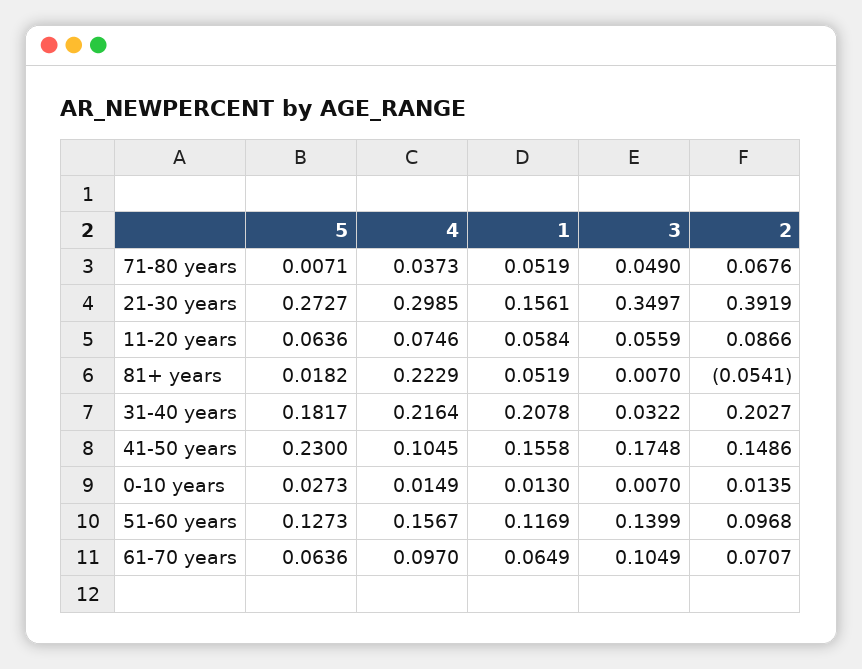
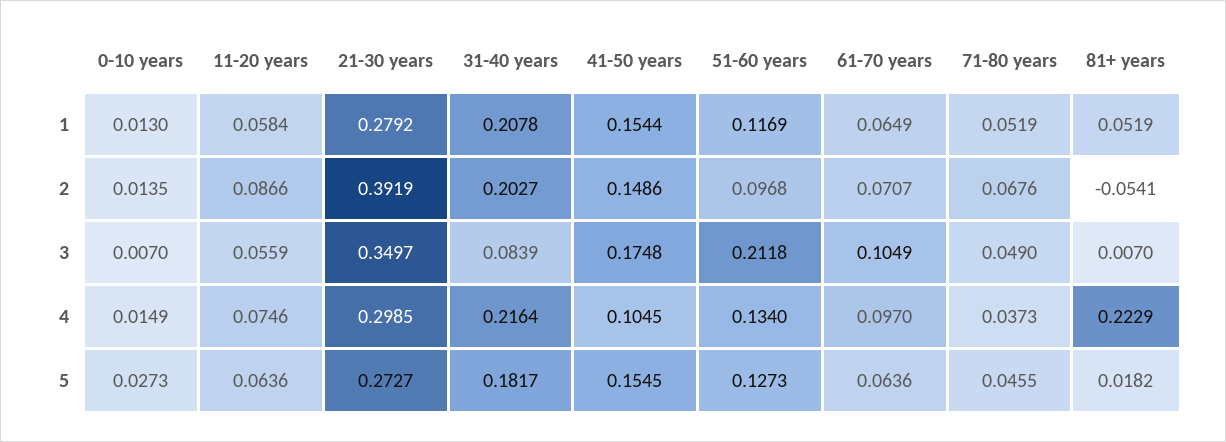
  {
    "5": {
-     "71-80 years": 0.0071,
+     "71-80 years": 0.0455,
      "21-30 years": 0.2727,
      "11-20 years": 0.0636,
      "81+ years": 0.0182,
      "31-40 years": 0.1817,
-     "41-50 years": 0.23,
+     "41-50 years": 0.1545,
      "0-10 years": 0.0273,
      "51-60 years": 0.1273,
      "61-70 years": 0.0636
    },
    "4": {
      "71-80 years": 0.0373,
      "21-30 years": 0.2985,
      "11-20 years": 0.0746,
      "81+ years": 0.2229,
      "31-40 years": 0.2164,
      "41-50 years": 0.1045,
      "0-10 years": 0.0149,
-     "51-60 years": 0.1567,
+     "51-60 years": 0.134,
      "61-70 years": 0.097
    },
    "1": {
      "71-80 years": 0.0519,
-     "21-30 years": 0.1561,
+     "21-30 years": 0.2792,
      "11-20 years": 0.0584,
      "81+ years": 0.0519,
      "31-40 years": 0.2078,
-     "41-50 years": 0.1558,
+     "41-50 years": 0.1544,
      "0-10 years": 0.013,
      "51-60 years": 0.1169,
      "61-70 years": 0.0649
    },
    "3": {
      "71-80 years": 0.049,
      "21-30 years": 0.3497,
      "11-20 years": 0.0559,
      "81+ years": 0.007,
-     "31-40 years": 0.0322,
+     "31-40 years": 0.0839,
      "41-50 years": 0.1748,
      "0-10 years": 0.007,
-     "51-60 years": 0.1399,
+     "51-60 years": 0.2118,
      "61-70 years": 0.1049
    },
    "2": {
      "71-80 years": 0.0676,
      "21-30 years": 0.3919,
      "11-20 years": 0.0866,
      "81+ years": -0.0541,
      "31-40 years": 0.2027,
      "41-50 years": 0.1486,
      "0-10 years": 0.0135,
      "51-60 years": 0.0968,
      "61-70 years": 0.0707
    }
  }

